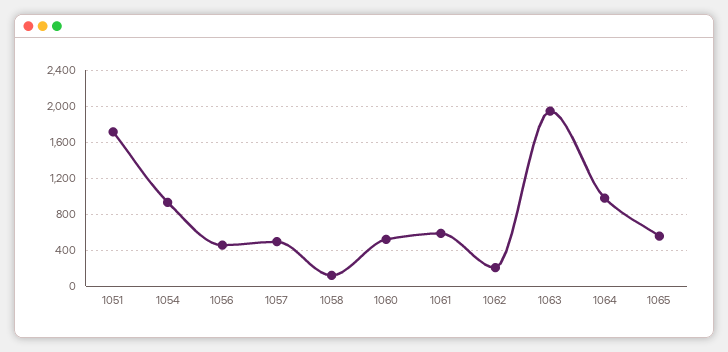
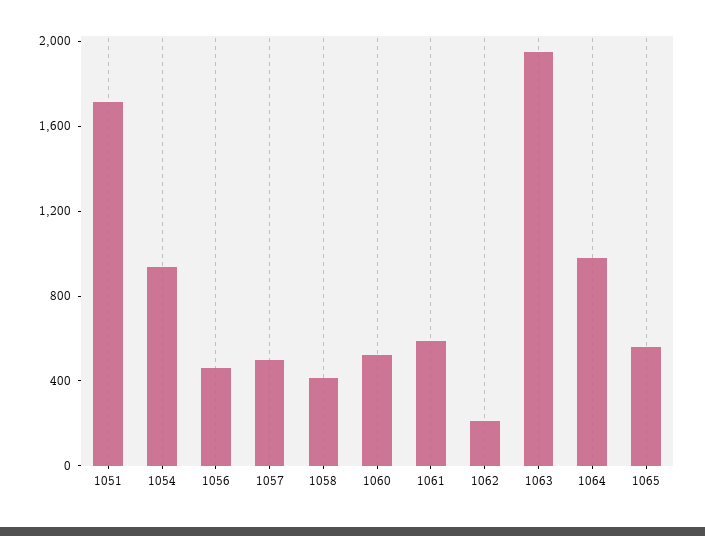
  {
    "1051": 1700,
    "1054": 900,
    "1056": 500,
    "1057": 500,
-   "1058": 100,
+   "1058": 400,
    "1060": 500,
    "1061": 600,
    "1062": 200,
    "1063": 1900,
    "1064": 1000,
    "1065": 600
  }

